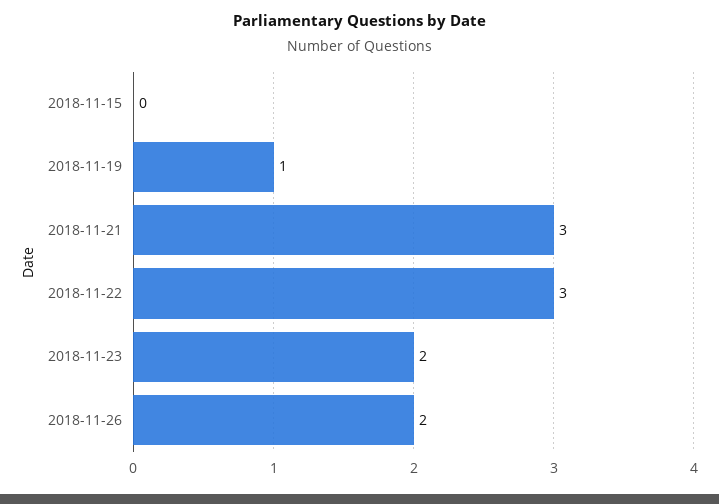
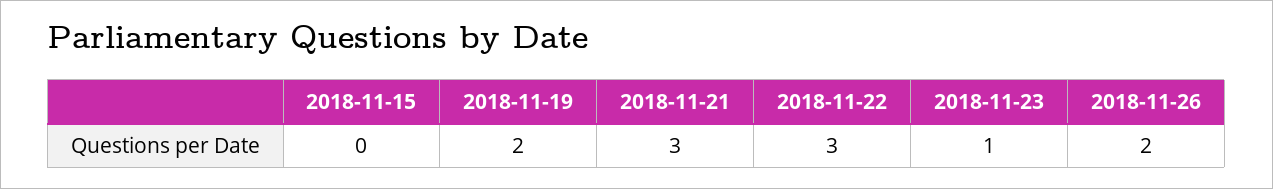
  {
    "2018-11-15": 0,
-   "2018-11-19": 1,
+   "2018-11-19": 2,
    "2018-11-21": 3,
    "2018-11-22": 3,
-   "2018-11-23": 2,
+   "2018-11-23": 1,
    "2018-11-26": 2
  }

